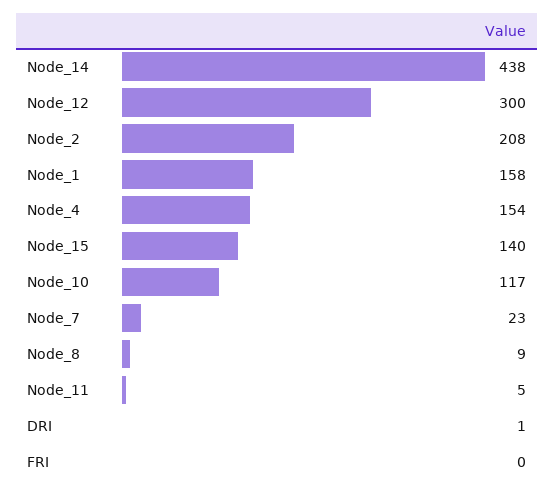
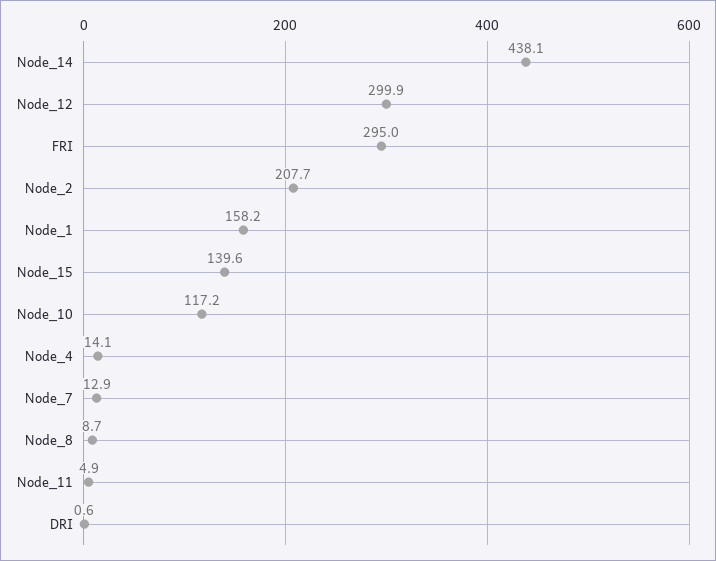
  {
    "Node_14": 438.1,
    "Node_12": 299.9,
    "Node_2": 207.7,
    "Node_1": 158.2,
-   "Node_4": 154,
+   "Node_4": 14.1,
    "Node_15": 139.6,
    "Node_10": 117.2,
-   "Node_7": 23,
+   "Node_7": 12.9,
    "Node_8": 8.7,
    "Node_11": 4.9,
    "DRI": 0.6,
-   "FRI": 0
+   "FRI": 295
  }

